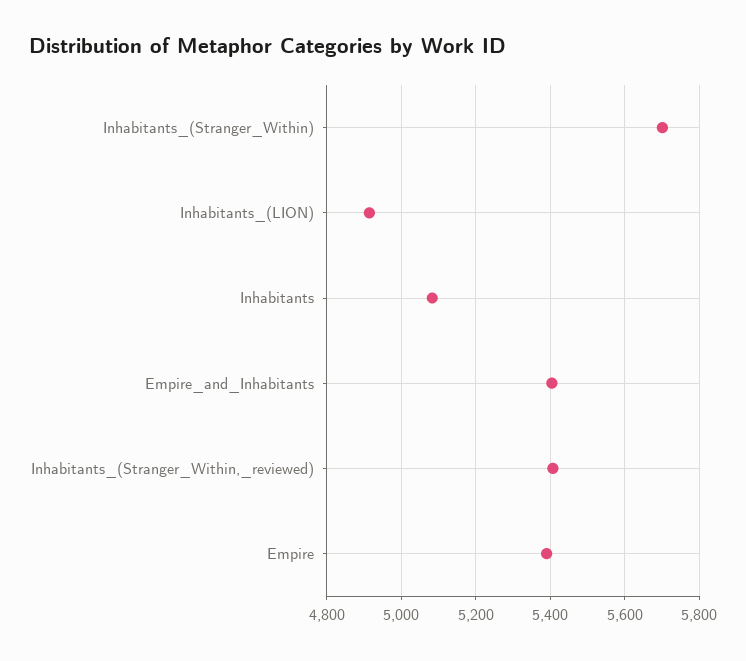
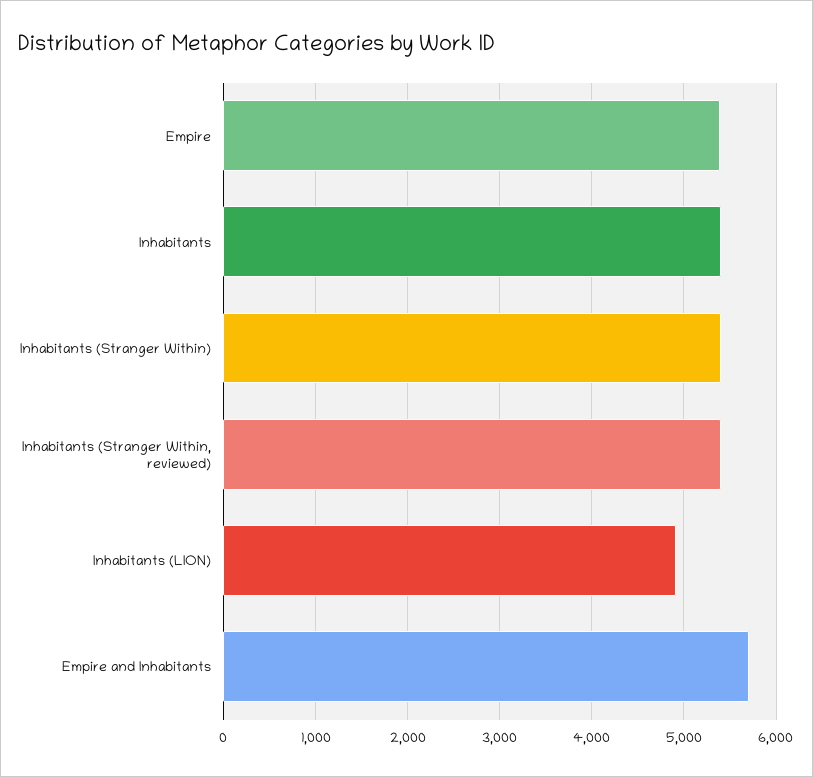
  {
-   "Inhabitants_(Stranger_Within)": 5700,
+   "Inhabitants_(Stranger_Within)": 5400,
    "Inhabitants_(LION)": 4920,
-   "Inhabitants": 5080,
+   "Inhabitants": 5400,
-   "Empire_and_Inhabitants": 5400,
+   "Empire_and_Inhabitants": 5700,
    "Inhabitants_(Stranger_Within,_reviewed)": 5400,
    "Empire": 5400
  }

